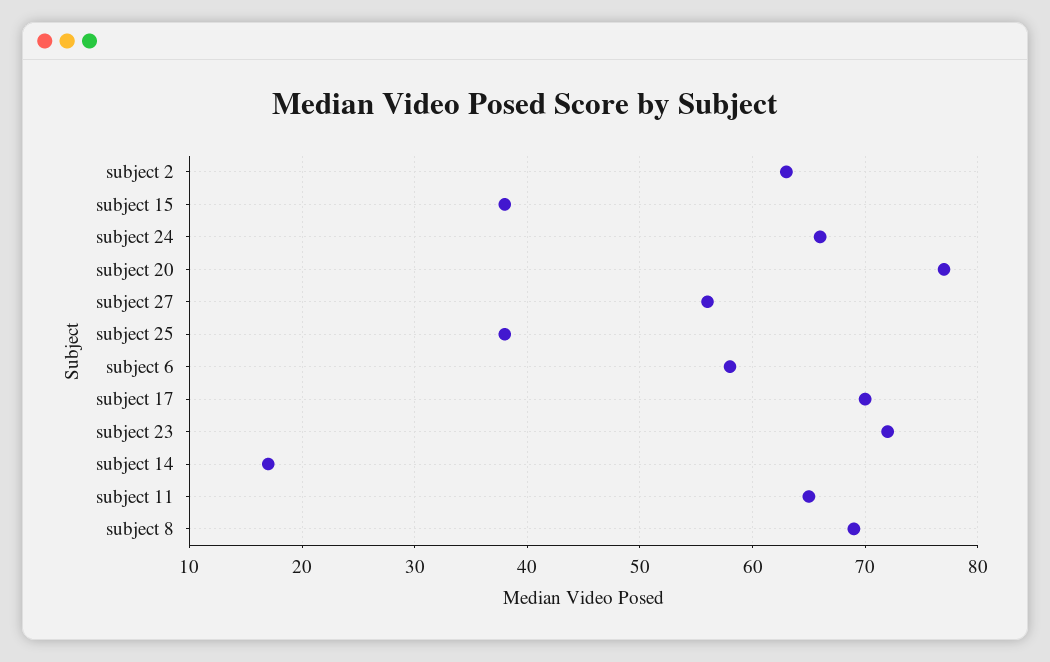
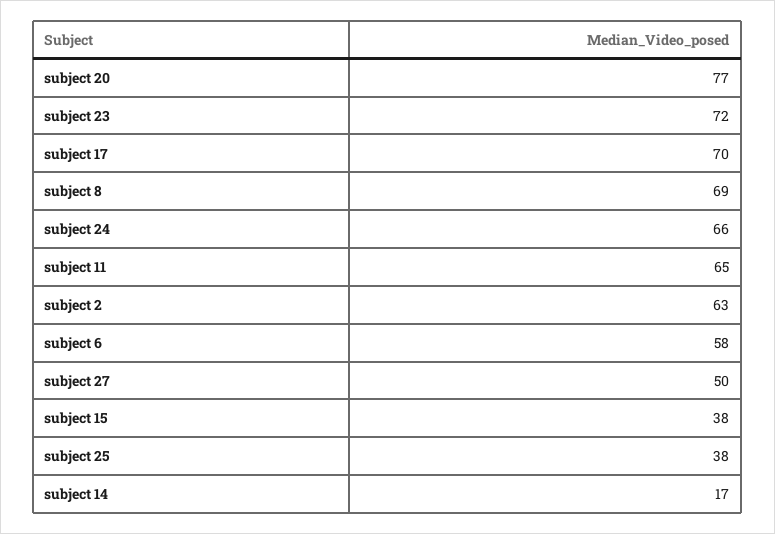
  {
    "subject 2": 63,
    "subject 15": 38,
    "subject 24": 66,
    "subject 20": 77,
-   "subject 27": 56,
+   "subject 27": 50,
    "subject 25": 38,
    "subject 6": 58,
    "subject 17": 70,
    "subject 23": 72,
    "subject 14": 17,
    "subject 11": 65,
    "subject 8": 69
  }

